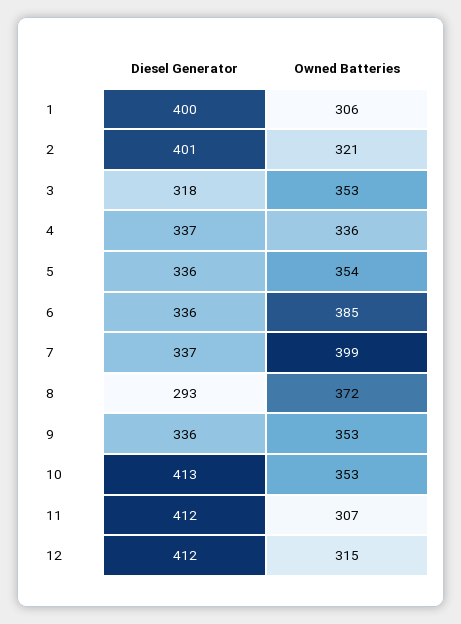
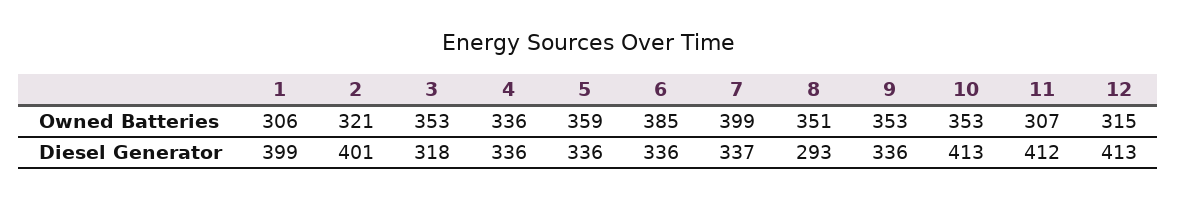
  {
    "Diesel Generator": {
-     "1": 400,
+     "1": 399,
      "2": 401,
      "3": 318,
-     "4": 337,
+     "4": 336,
      "5": 336,
      "6": 336,
      "7": 337,
      "8": 293,
      "9": 336,
      "10": 413,
      "11": 412,
-     "12": 412
+     "12": 413
    },
    "Owned Batteries": {
      "1": 306,
      "2": 321,
      "3": 353,
      "4": 336,
-     "5": 354,
+     "5": 359,
      "6": 385,
      "7": 399,
-     "8": 372,
+     "8": 351,
      "9": 353,
      "10": 353,
      "11": 307,
      "12": 315
    }
  }

